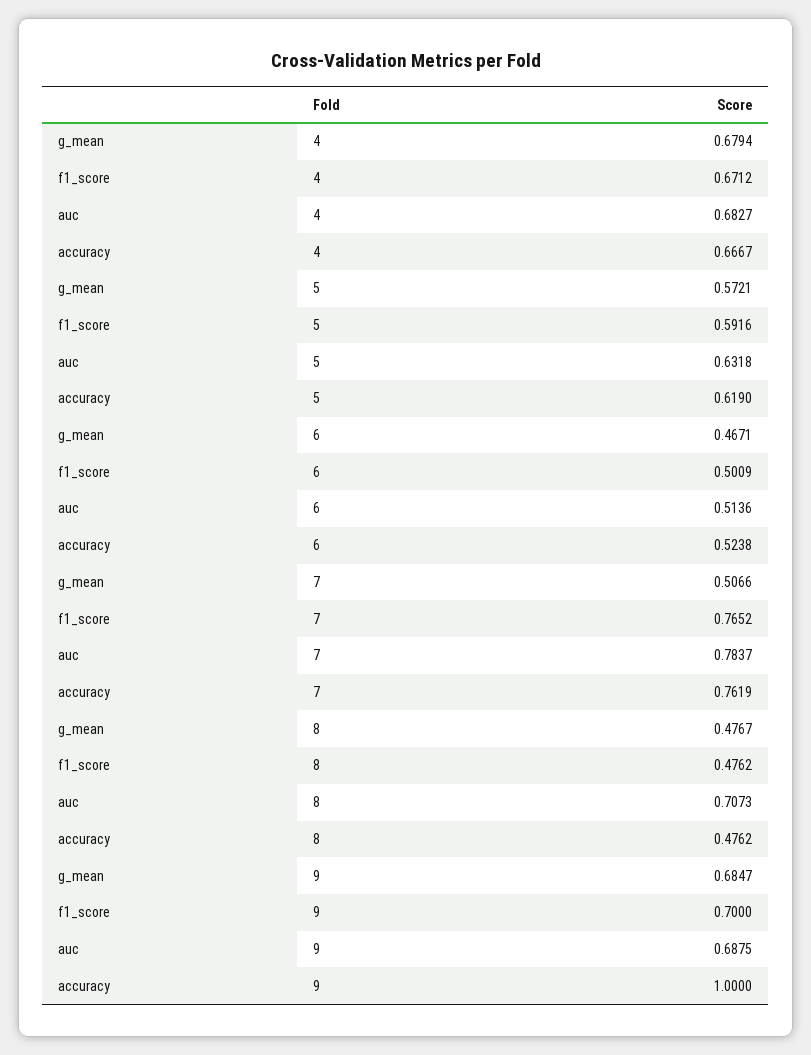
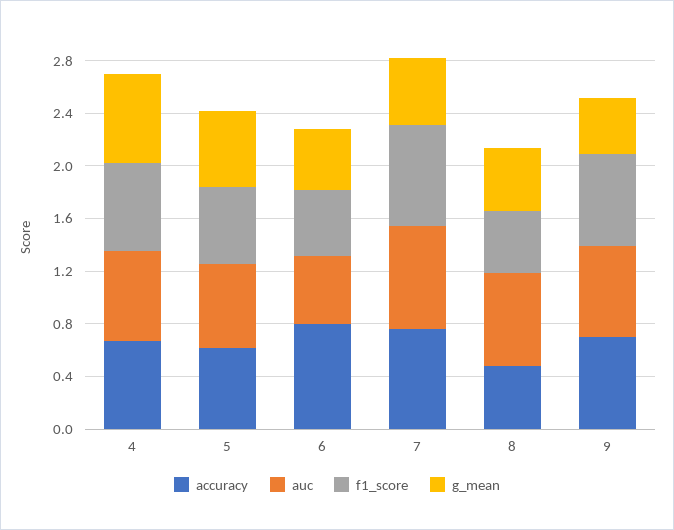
  {
    "g_mean": {
      "4": 0.6794,
      "5": 0.5721,
      "6": 0.4671,
      "7": 0.5066,
      "8": 0.4767,
-     "9": 0.6847
+     "9": 0.4
    },
    "f1_score": {
      "4": 0.6712,
      "5": 0.5916,
      "6": 0.5009,
      "7": 0.7652,
      "8": 0.4762,
      "9": 0.7
    },
    "auc": {
      "4": 0.6827,
      "5": 0.6318,
      "6": 0.5136,
      "7": 0.7837,
      "8": 0.7073,
      "9": 0.6875
    },
    "accuracy": {
      "4": 0.6667,
      "5": 0.619,
-     "6": 0.5238,
+     "6": 0.8,
      "7": 0.7619,
      "8": 0.4762,
-     "9": 1
+     "9": 0.7
    }
  }

